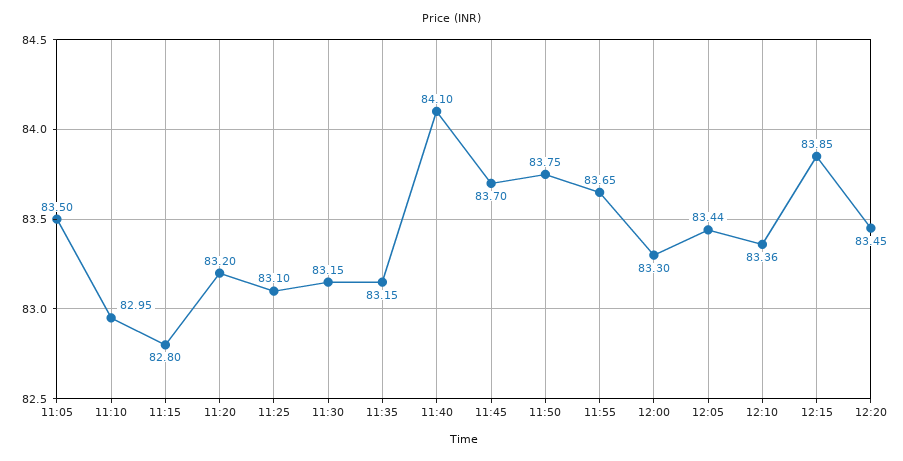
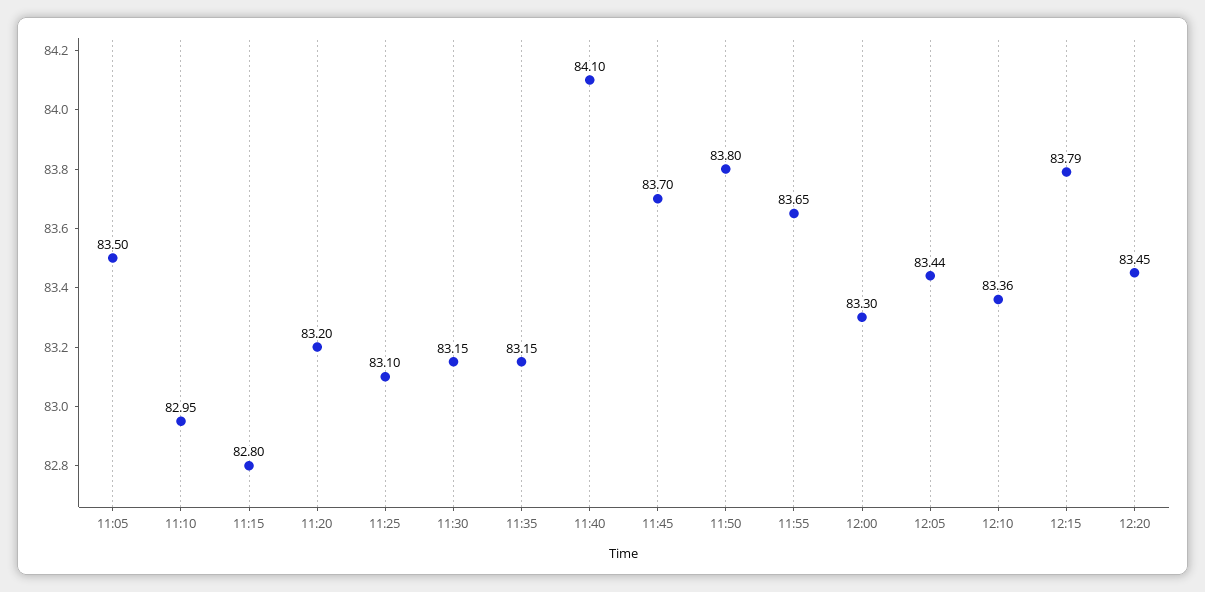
  {
    "11:05": 83.5,
    "11:10": 82.95,
    "11:15": 82.8,
    "11:20": 83.2,
    "11:25": 83.1,
    "11:30": 83.15,
    "11:35": 83.15,
    "11:40": 84.1,
    "11:45": 83.7,
-   "11:50": 83.75,
+   "11:50": 83.8,
    "11:55": 83.65,
    "12:00": 83.3,
    "12:05": 83.44,
    "12:10": 83.36,
-   "12:15": 83.85,
+   "12:15": 83.79,
    "12:20": 83.45
  }

